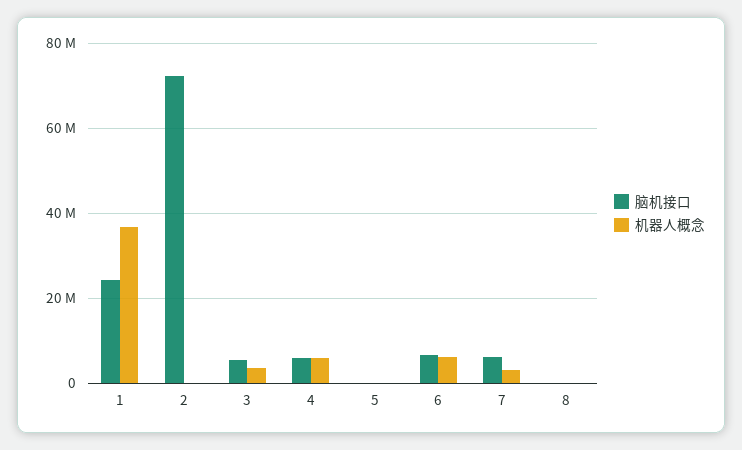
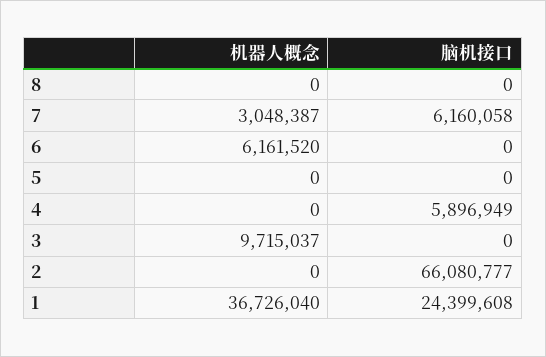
  {
    "脑机接口": {
      "1": 24399608,
-     "2": 72000000,
+     "2": 66080777,
-     "3": 6000000,
+     "3": 0,
      "4": 5896949,
      "5": 0,
-     "6": 6000000,
+     "6": 0,
      "7": 6160058,
      "8": 0
    },
    "机器人概念": {
      "1": 36726040,
      "2": 0,
-     "3": 4000000,
+     "3": 9715037,
-     "4": 6000000,
+     "4": 0,
      "5": 0,
      "6": 6161520,
      "7": 3048387,
      "8": 0
    }
  }

